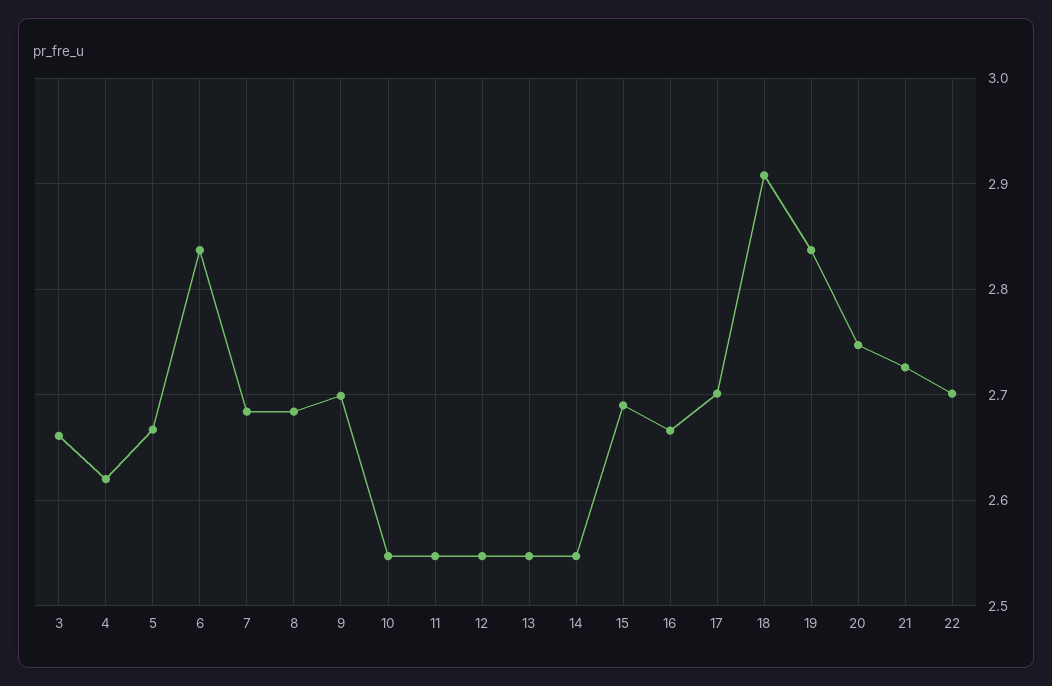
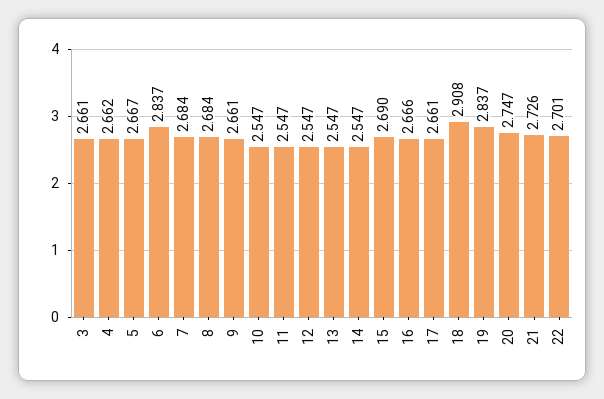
  {
    "3": 2.661,
-   "4": 2.62,
+   "4": 2.662,
    "5": 2.667,
    "6": 2.837,
    "7": 2.684,
    "8": 2.684,
-   "9": 2.7,
+   "9": 2.661,
    "10": 2.547,
    "11": 2.547,
    "12": 2.547,
    "13": 2.547,
    "14": 2.547,
    "15": 2.69,
    "16": 2.666,
-   "17": 2.7,
+   "17": 2.661,
    "18": 2.908,
    "19": 2.837,
    "20": 2.747,
    "21": 2.726,
    "22": 2.701
  }

